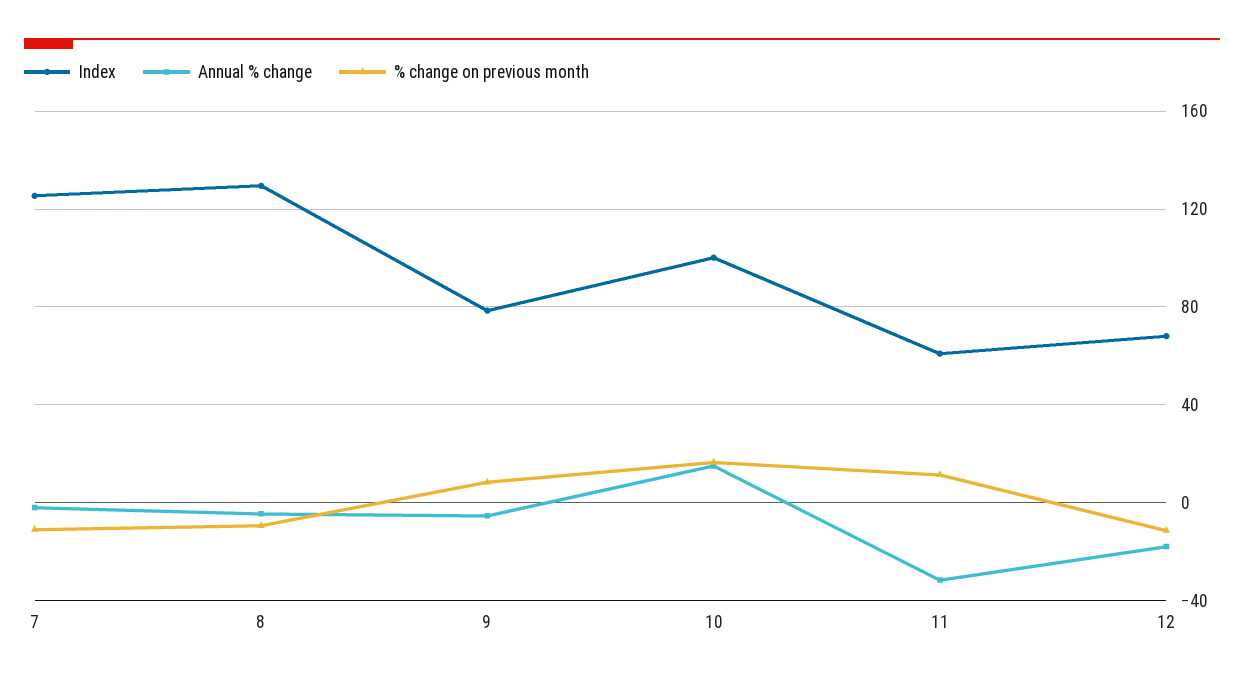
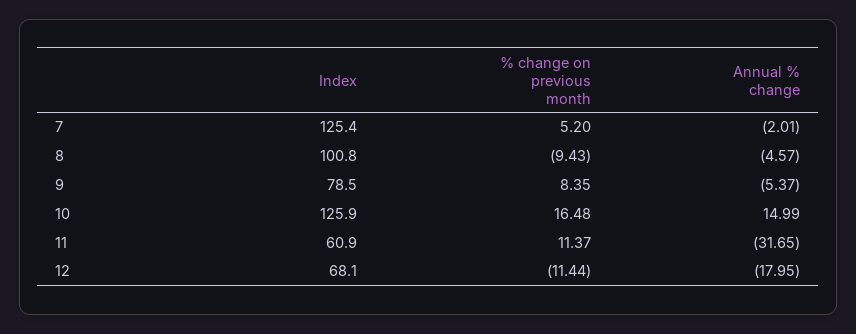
  {
    "Index": {
      "7": 125.4,
-     "8": 130,
+     "8": 100.8,
      "9": 78.5,
-     "10": 100,
+     "10": 125.9,
      "11": 60.9,
      "12": 68.1
    },
    "Annual % change": {
      "7": -2.01,
      "8": -4.57,
      "9": -5.37,
      "10": 14.99,
      "11": -31.65,
      "12": -17.95
    },
    "% change on previous month": {
-     "7": -10,
+     "7": 5.2,
      "8": -9.43,
      "9": 8.35,
      "10": 16.48,
      "11": 11.37,
      "12": -11.44
    }
  }

